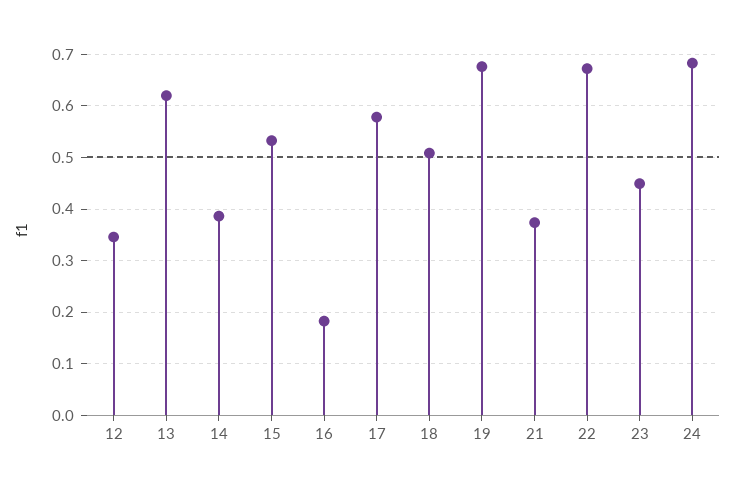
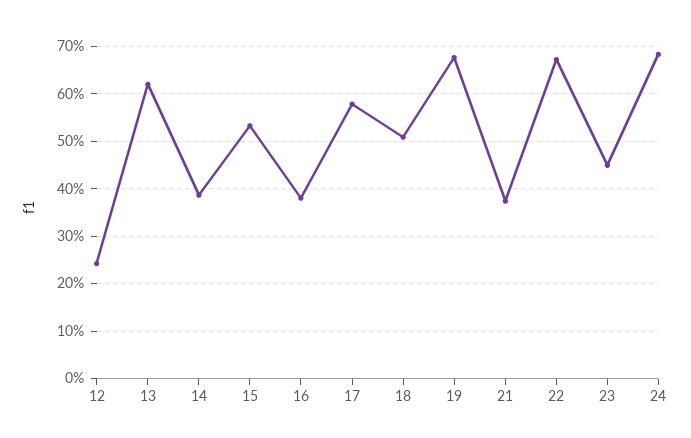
  {
-   "12": 0.34,
+   "12": 0.24,
    "13": 0.62,
    "14": 0.38,
    "15": 0.54,
-   "16": 0.18,
+   "16": 0.38,
    "17": 0.58,
    "18": 0.5,
    "19": 0.68,
    "21": 0.38,
    "22": 0.68,
    "23": 0.44,
    "24": 0.68
  }

